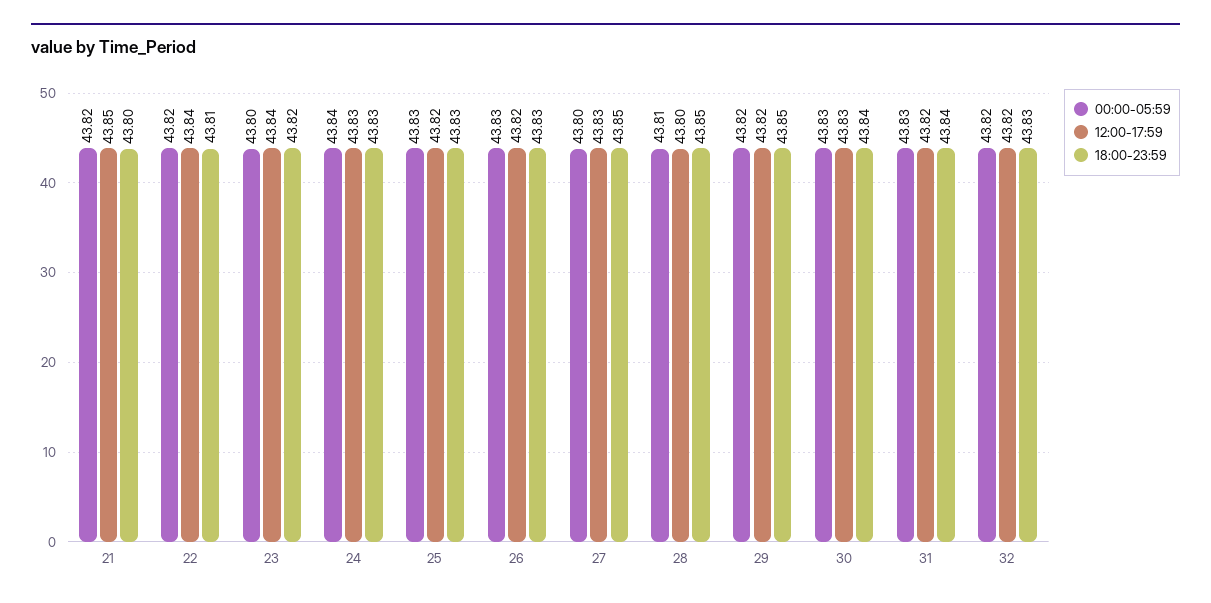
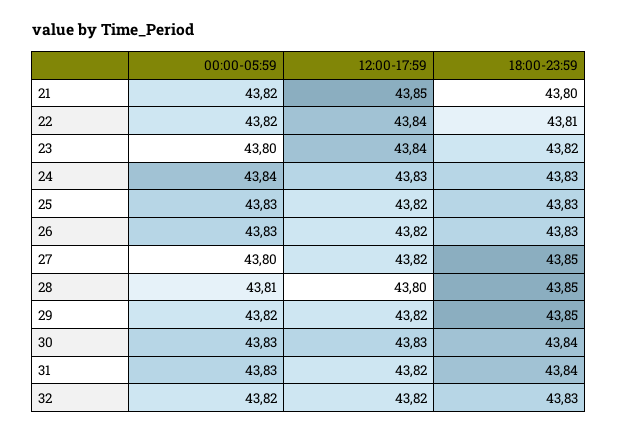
  {
    "00:00-05:59": {
      "21": 43.82,
      "22": 43.82,
      "23": 43.8,
      "24": 43.84,
      "25": 43.83,
      "26": 43.83,
      "27": 43.8,
      "28": 43.81,
      "29": 43.82,
      "30": 43.83,
      "31": 43.83,
      "32": 43.82
    },
    "12:00-17:59": {
      "21": 43.85,
      "22": 43.84,
      "23": 43.84,
      "24": 43.83,
      "25": 43.82,
      "26": 43.82,
-     "27": 43.83,
+     "27": 43.82,
      "28": 43.8,
      "29": 43.82,
      "30": 43.83,
      "31": 43.82,
      "32": 43.82
    },
    "18:00-23:59": {
      "21": 43.8,
      "22": 43.81,
      "23": 43.82,
      "24": 43.83,
      "25": 43.83,
      "26": 43.83,
      "27": 43.85,
      "28": 43.85,
      "29": 43.85,
      "30": 43.84,
      "31": 43.84,
      "32": 43.83
    }
  }

